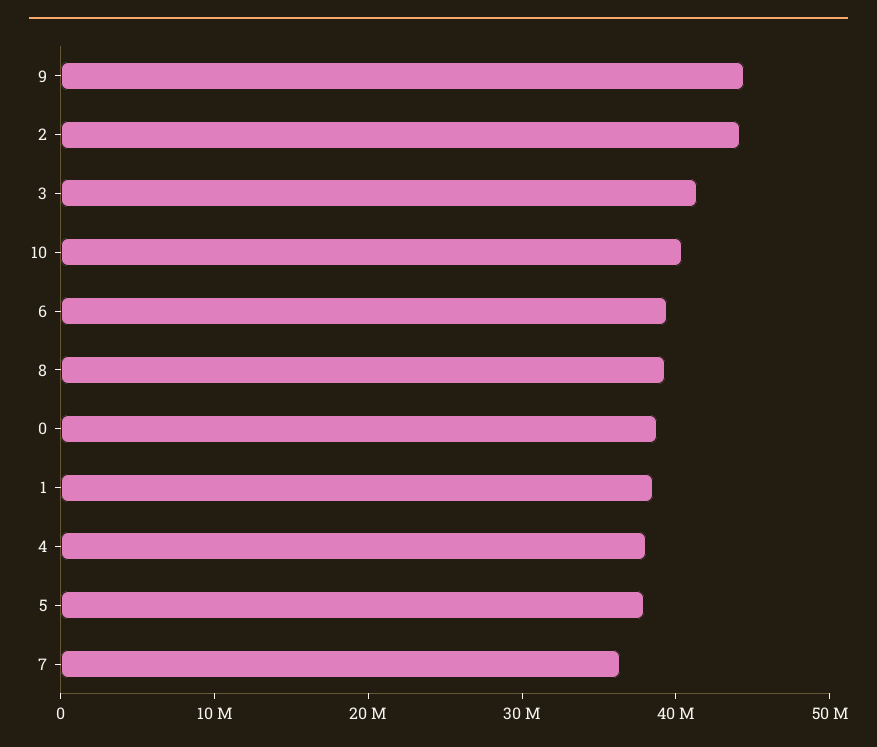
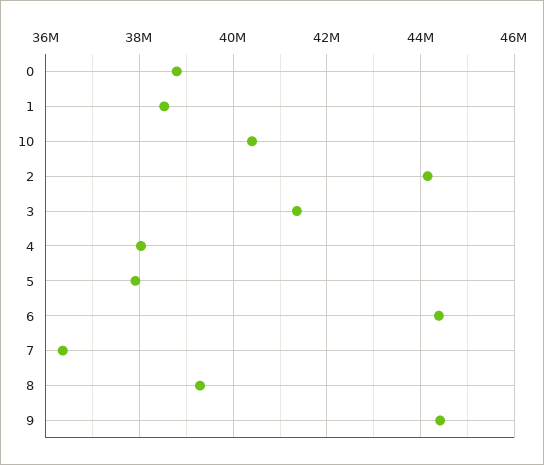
  {
    "9": 44400000,
    "2": 44200000,
    "3": 41400000,
    "10": 40400000,
-   "6": 40000000,
+   "6": 44400000,
    "8": 39200000,
    "0": 38800000,
    "1": 38600000,
    "4": 38000000,
    "5": 38000000,
    "7": 36400000
  }

